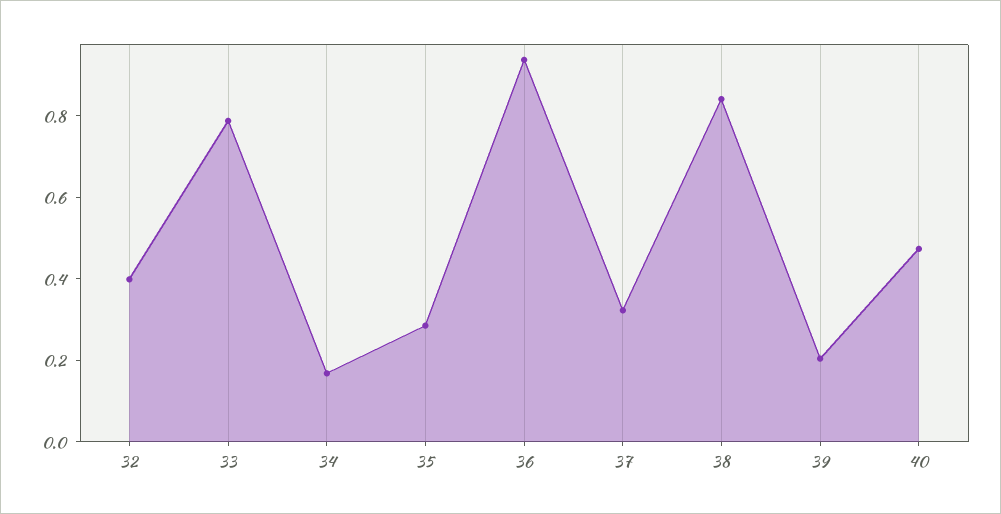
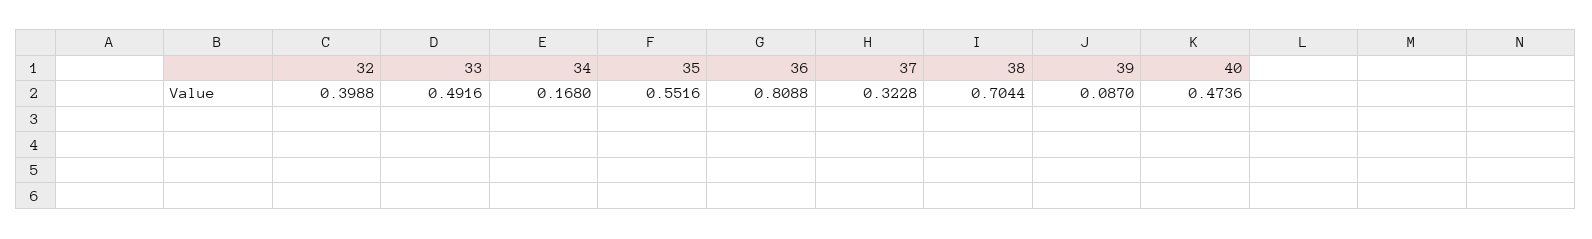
  {
    "32": 0.3988,
-   "33": 0.8,
+   "33": 0.4916,
    "34": 0.168,
-   "35": 0.3,
+   "35": 0.5516,
-   "36": 0.95,
+   "36": 0.8088,
    "37": 0.3228,
-   "38": 0.85,
+   "38": 0.7044,
-   "39": 0.2,
+   "39": 0.087,
    "40": 0.4736
  }

